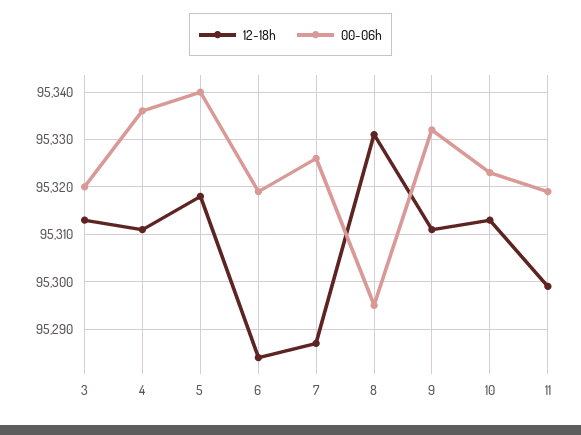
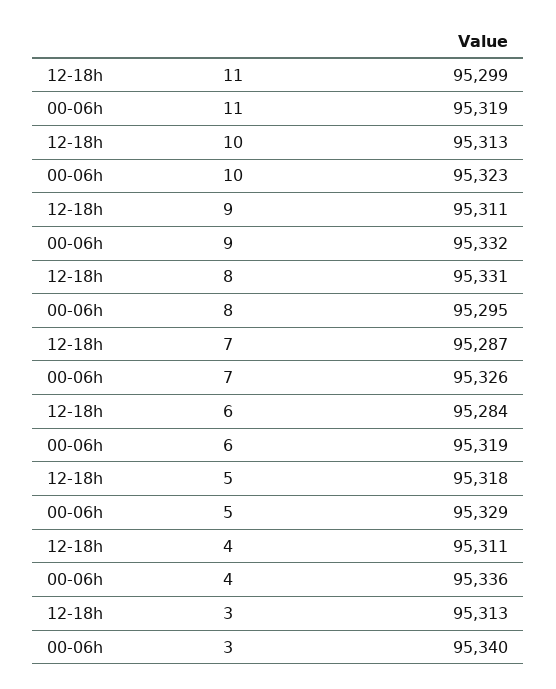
  {
    "12-18h": {
      "3": 95313,
      "4": 95311,
      "5": 95318,
      "6": 95284,
      "7": 95287,
      "8": 95331,
      "9": 95311,
      "10": 95313,
      "11": 95299
    },
    "00-06h": {
-     "3": 95320,
+     "3": 95340,
      "4": 95336,
-     "5": 95340,
+     "5": 95329,
      "6": 95319,
      "7": 95326,
      "8": 95295,
      "9": 95332,
      "10": 95323,
      "11": 95319
    }
  }

